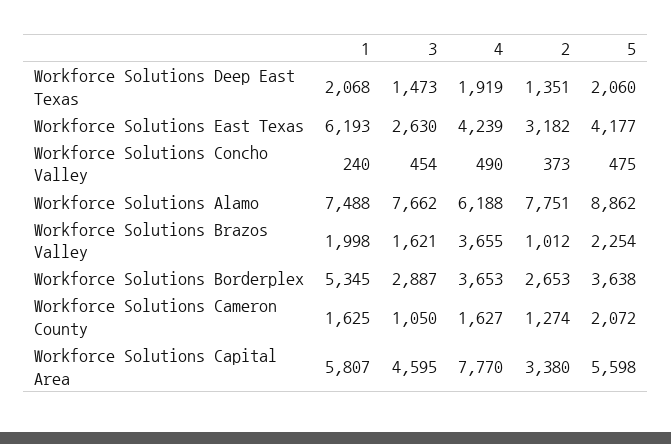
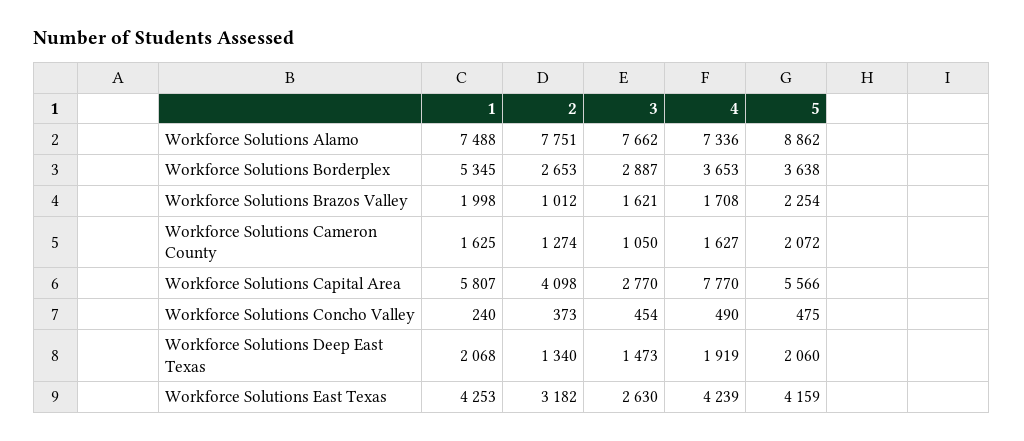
  {
    "1": {
      "Workforce Solutions Deep East Texas": 2068,
-     "Workforce Solutions East Texas": 6193,
+     "Workforce Solutions East Texas": 4253,
      "Workforce Solutions Concho Valley": 240,
      "Workforce Solutions Alamo": 7488,
      "Workforce Solutions Brazos Valley": 1998,
      "Workforce Solutions Borderplex": 5345,
      "Workforce Solutions Cameron County": 1625,
      "Workforce Solutions Capital Area": 5807
    },
    "3": {
      "Workforce Solutions Deep East Texas": 1473,
      "Workforce Solutions East Texas": 2630,
      "Workforce Solutions Concho Valley": 454,
      "Workforce Solutions Alamo": 7662,
      "Workforce Solutions Brazos Valley": 1621,
      "Workforce Solutions Borderplex": 2887,
      "Workforce Solutions Cameron County": 1050,
-     "Workforce Solutions Capital Area": 4595
+     "Workforce Solutions Capital Area": 2770
    },
    "4": {
      "Workforce Solutions Deep East Texas": 1919,
      "Workforce Solutions East Texas": 4239,
      "Workforce Solutions Concho Valley": 490,
-     "Workforce Solutions Alamo": 6188,
+     "Workforce Solutions Alamo": 7336,
-     "Workforce Solutions Brazos Valley": 3655,
+     "Workforce Solutions Brazos Valley": 1708,
      "Workforce Solutions Borderplex": 3653,
      "Workforce Solutions Cameron County": 1627,
      "Workforce Solutions Capital Area": 7770
    },
    "2": {
-     "Workforce Solutions Deep East Texas": 1351,
+     "Workforce Solutions Deep East Texas": 1340,
      "Workforce Solutions East Texas": 3182,
      "Workforce Solutions Concho Valley": 373,
      "Workforce Solutions Alamo": 7751,
      "Workforce Solutions Brazos Valley": 1012,
      "Workforce Solutions Borderplex": 2653,
      "Workforce Solutions Cameron County": 1274,
-     "Workforce Solutions Capital Area": 3380
+     "Workforce Solutions Capital Area": 4098
    },
    "5": {
      "Workforce Solutions Deep East Texas": 2060,
-     "Workforce Solutions East Texas": 4177,
+     "Workforce Solutions East Texas": 4159,
      "Workforce Solutions Concho Valley": 475,
      "Workforce Solutions Alamo": 8862,
      "Workforce Solutions Brazos Valley": 2254,
      "Workforce Solutions Borderplex": 3638,
      "Workforce Solutions Cameron County": 2072,
-     "Workforce Solutions Capital Area": 5598
+     "Workforce Solutions Capital Area": 5566
    }
  }

